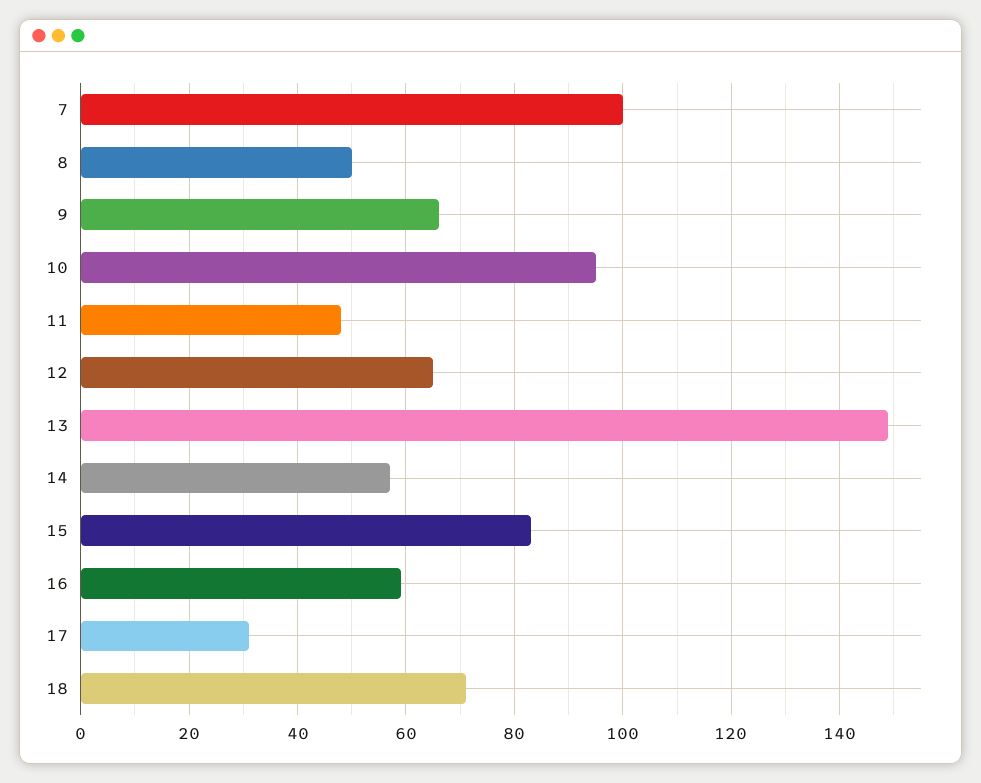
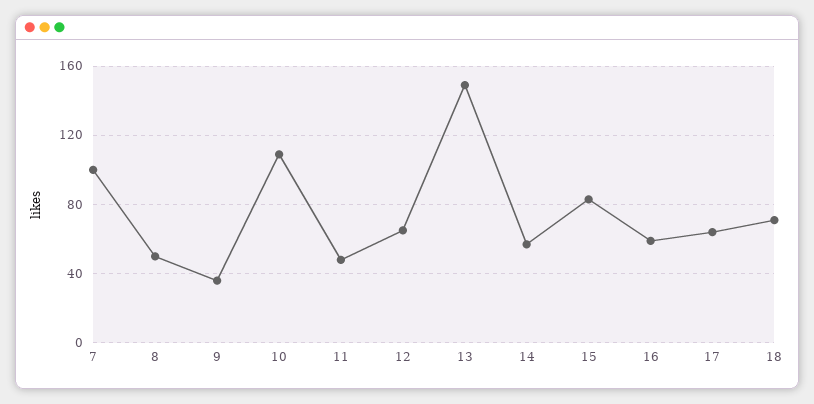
  {
    "7": 100,
    "8": 50,
-   "9": 65,
+   "9": 35,
-   "10": 95,
+   "10": 110,
    "11": 50,
    "12": 65,
    "13": 150,
    "14": 55,
    "15": 85,
    "16": 60,
-   "17": 30,
+   "17": 65,
    "18": 70
  }

